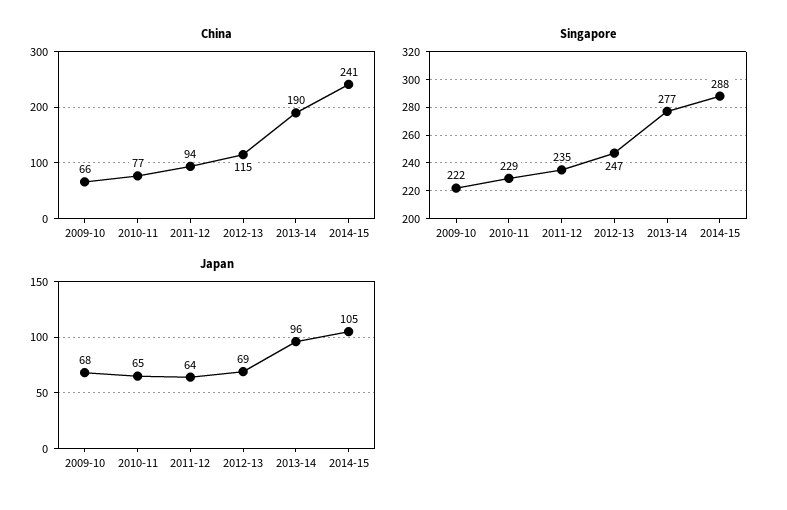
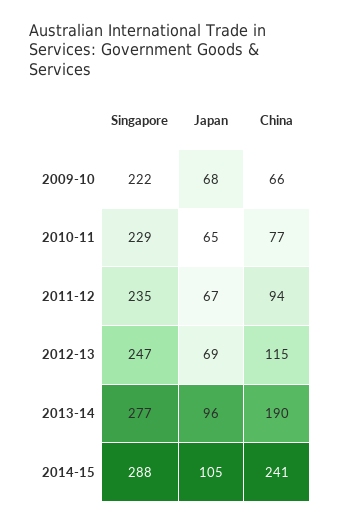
  {
    "China": {
      "2009-10": 66,
      "2010-11": 77,
      "2011-12": 94,
      "2012-13": 115,
      "2013-14": 190,
      "2014-15": 241
    },
    "Singapore": {
      "2009-10": 222,
      "2010-11": 229,
      "2011-12": 235,
      "2012-13": 247,
      "2013-14": 277,
      "2014-15": 288
    },
    "Japan": {
      "2009-10": 68,
      "2010-11": 65,
-     "2011-12": 64,
+     "2011-12": 67,
      "2012-13": 69,
      "2013-14": 96,
      "2014-15": 105
    }
  }

